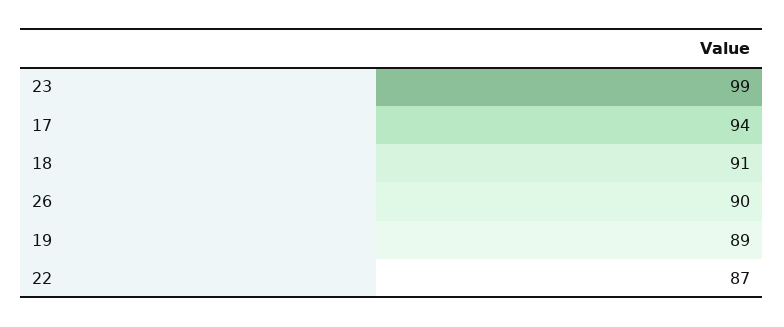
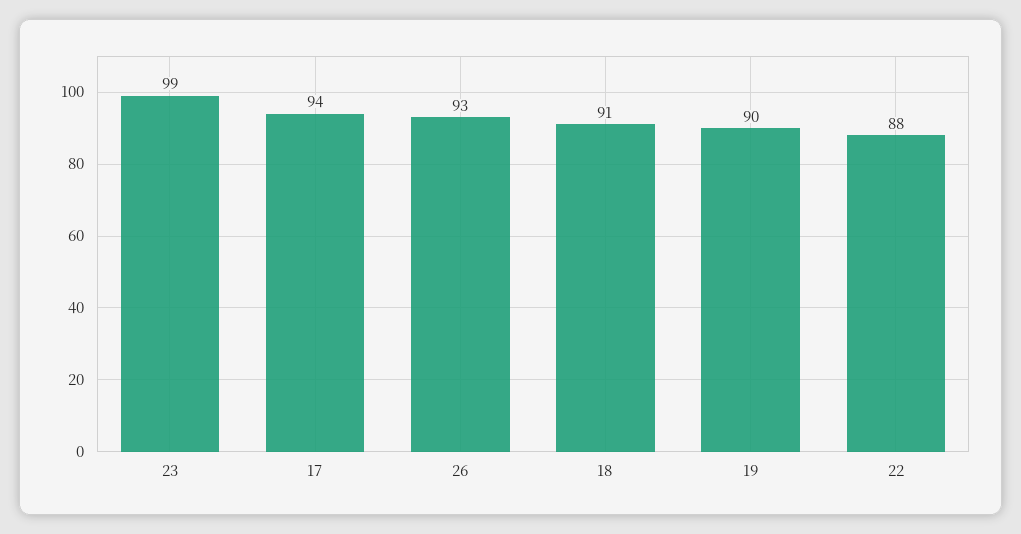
  {
    "23": 99,
    "17": 94,
    "18": 91,
-   "26": 90,
+   "26": 93,
-   "19": 89,
+   "19": 90,
-   "22": 87
+   "22": 88
  }

